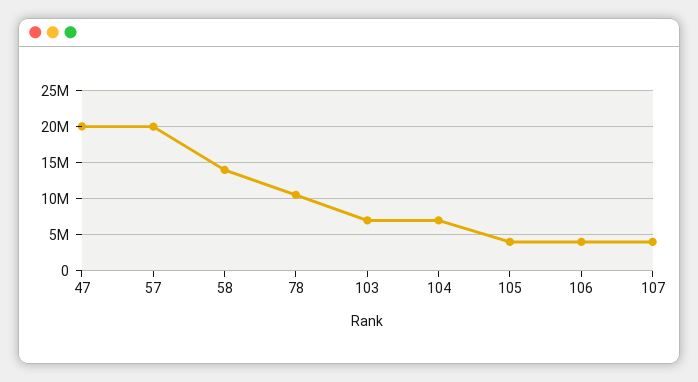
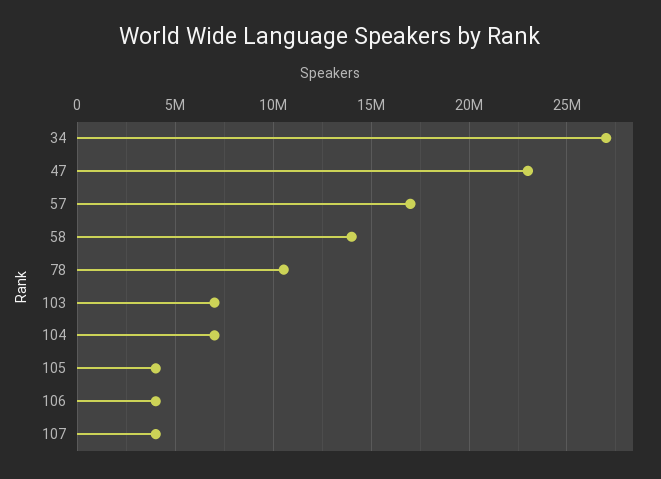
  {
-   "47": 20000000,
+   "47": 23000000,
-   "57": 20000000,
+   "57": 17000000,
    "58": 14000000,
    "78": 10500000,
    "103": 7000000,
    "104": 7000000,
    "105": 4000000,
    "106": 4000000,
-   "107": 4000000
+   "107": 4000000,
+   "34": 27000000
  }

